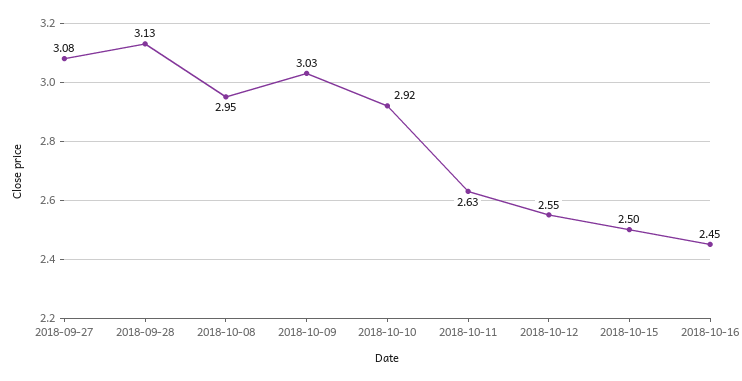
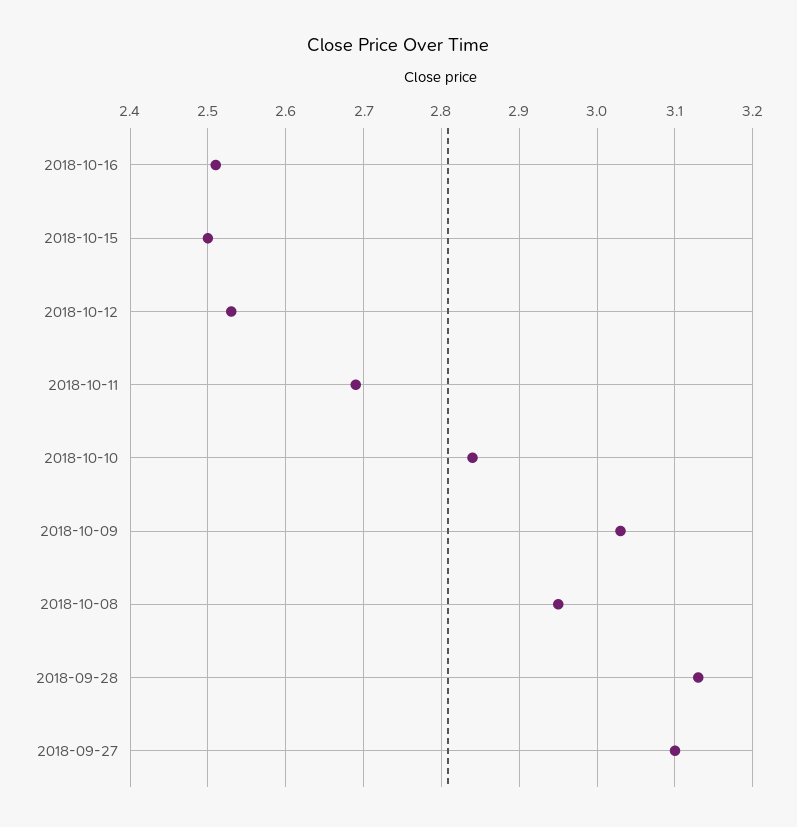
  {
-   "2018-09-27": 3.08,
+   "2018-09-27": 3.1,
    "2018-09-28": 3.13,
    "2018-10-08": 2.95,
    "2018-10-09": 3.03,
-   "2018-10-10": 2.92,
+   "2018-10-10": 2.84,
-   "2018-10-11": 2.63,
+   "2018-10-11": 2.69,
-   "2018-10-12": 2.55,
+   "2018-10-12": 2.53,
    "2018-10-15": 2.5,
-   "2018-10-16": 2.45
+   "2018-10-16": 2.51
  }

